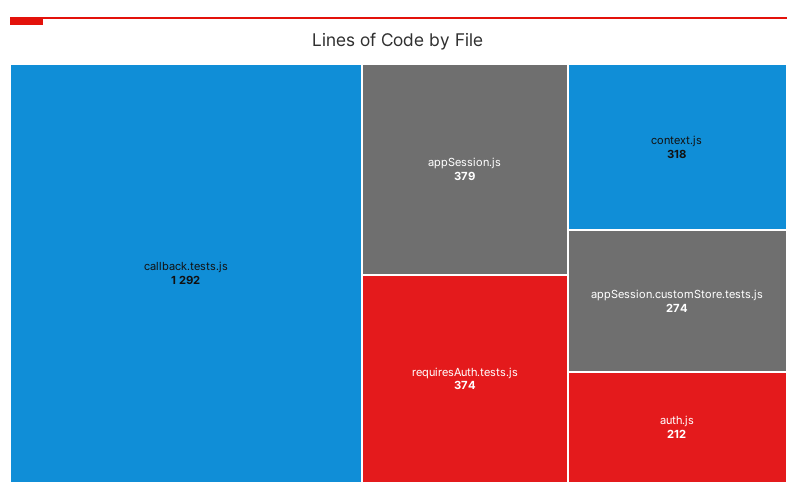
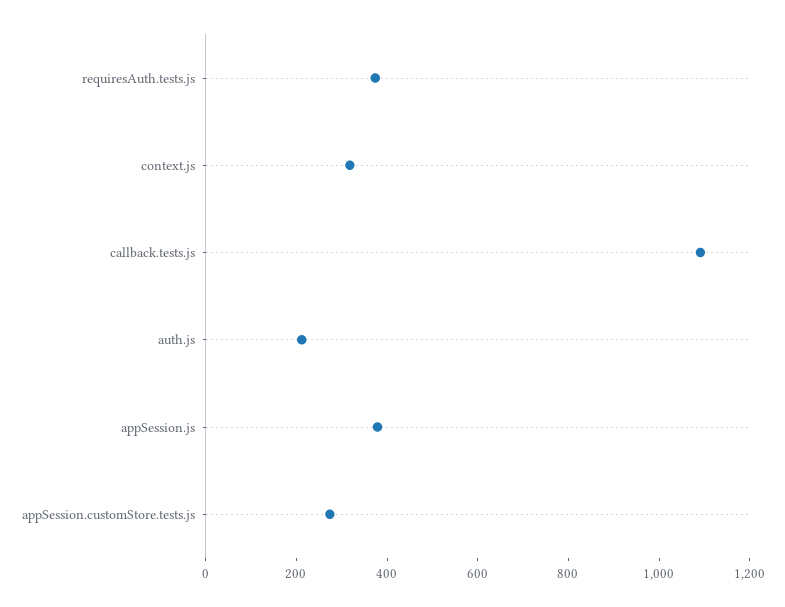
  {
-   "callback.tests.js": 1292,
+   "callback.tests.js": 1100,
    "appSession.js": 379,
    "requiresAuth.tests.js": 374,
    "context.js": 318,
    "appSession.customStore.tests.js": 274,
    "auth.js": 212
  }

